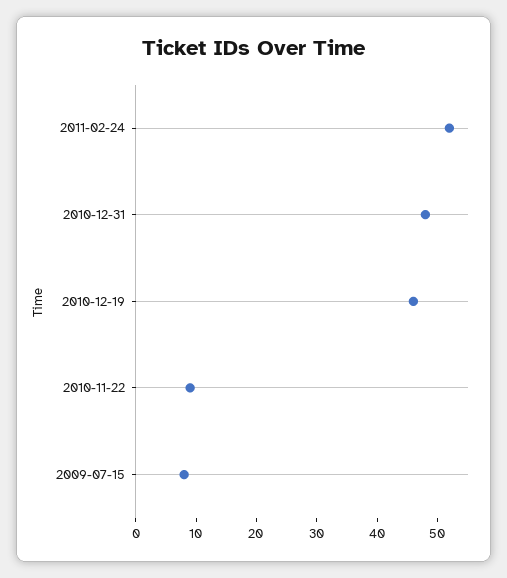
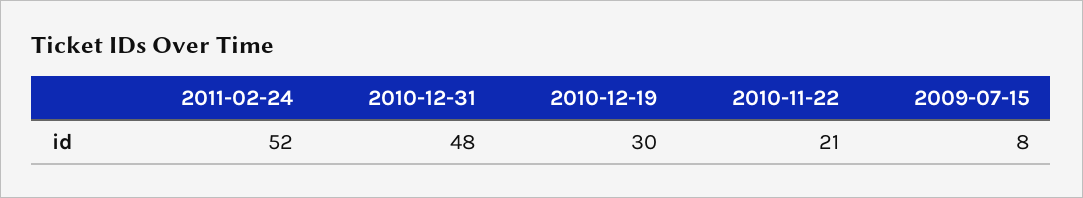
  {
    "2011-02-24": 52,
    "2010-12-31": 48,
-   "2010-12-19": 45,
+   "2010-12-19": 30,
-   "2010-11-22": 10,
+   "2010-11-22": 21,
    "2009-07-15": 8
  }

